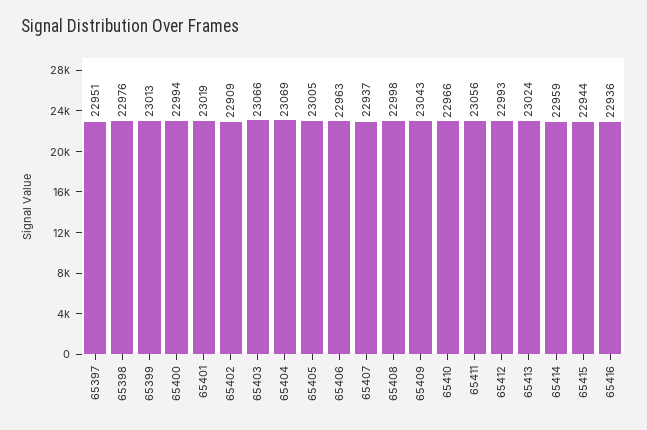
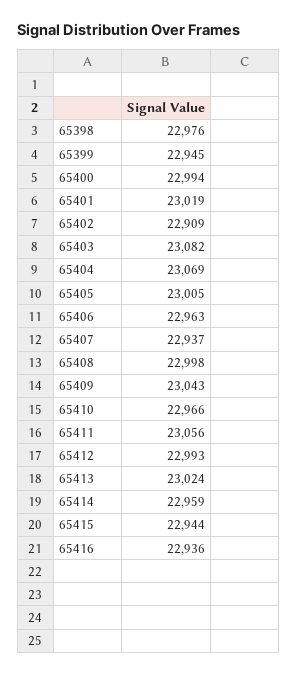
  {
-   "65397": 22951,
    "65398": 22976,
-   "65399": 23013,
+   "65399": 22945,
    "65400": 22994,
    "65401": 23019,
    "65402": 22909,
-   "65403": 23066,
+   "65403": 23082,
    "65404": 23069,
    "65405": 23005,
    "65406": 22963,
    "65407": 22937,
    "65408": 22998,
    "65409": 23043,
    "65410": 22966,
    "65411": 23056,
    "65412": 22993,
    "65413": 23024,
    "65414": 22959,
    "65415": 22944,
    "65416": 22936
  }

